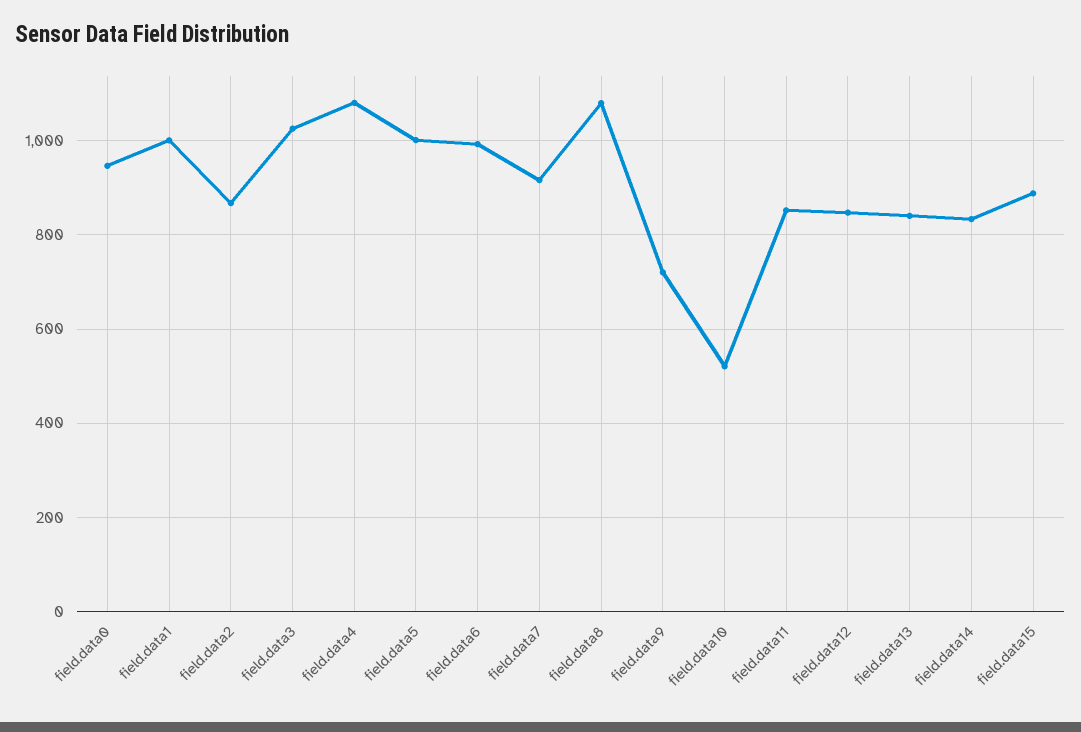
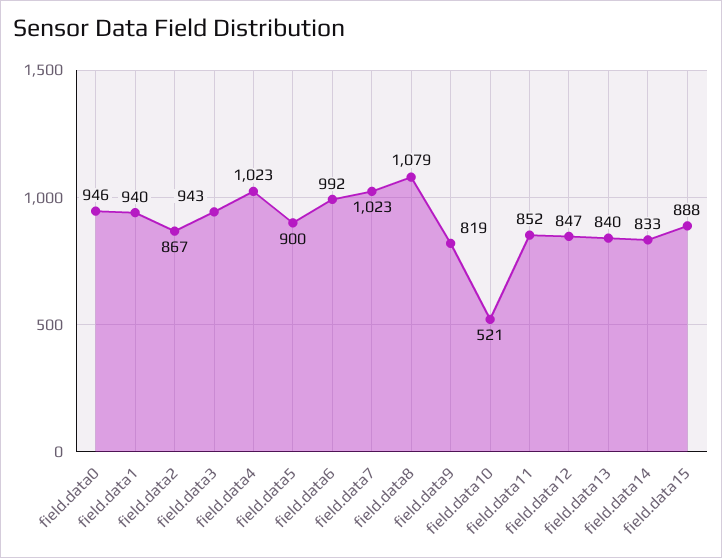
  {
    "field.data0": 946,
-   "field.data1": 1000,
+   "field.data1": 940,
    "field.data2": 867,
-   "field.data3": 1020,
+   "field.data3": 943,
-   "field.data4": 1080,
+   "field.data4": 1023,
-   "field.data5": 1000,
+   "field.data5": 900,
    "field.data6": 992,
-   "field.data7": 920,
+   "field.data7": 1023,
    "field.data8": 1079,
-   "field.data9": 720,
+   "field.data9": 819,
    "field.data10": 521,
    "field.data11": 852,
    "field.data12": 847,
    "field.data13": 840,
    "field.data14": 833,
    "field.data15": 888
  }

